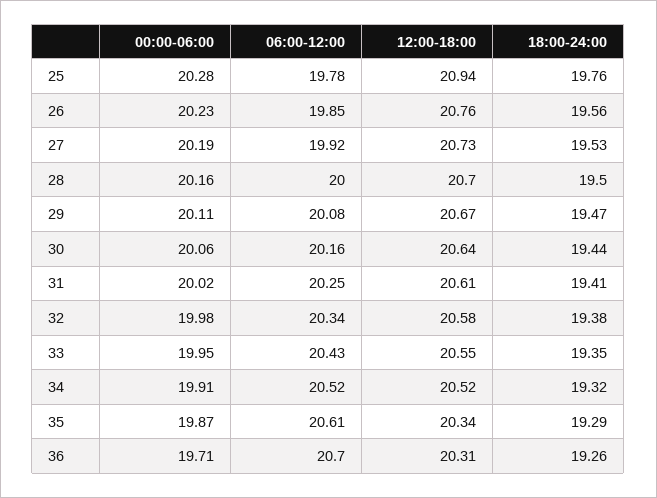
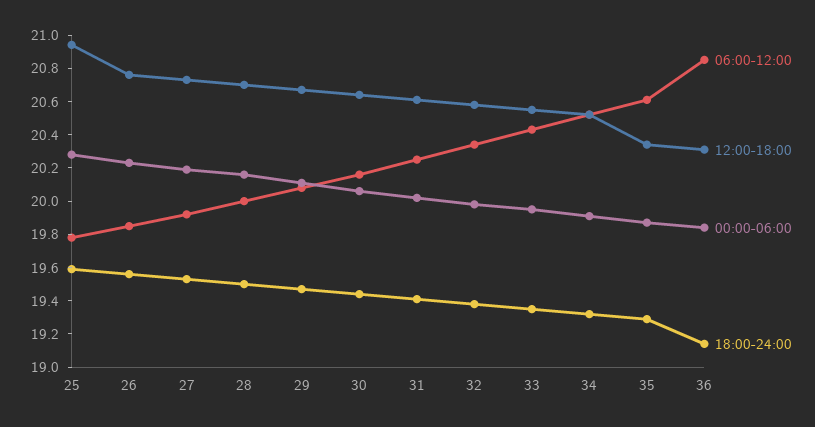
  {
    "00:00-06:00": {
      "25": 20.28,
      "26": 20.23,
      "27": 20.19,
      "28": 20.16,
      "29": 20.11,
      "30": 20.06,
      "31": 20.02,
      "32": 19.98,
      "33": 19.95,
      "34": 19.91,
      "35": 19.87,
-     "36": 19.71
+     "36": 19.85
    },
    "06:00-12:00": {
      "25": 19.78,
      "26": 19.85,
      "27": 19.92,
      "28": 20,
      "29": 20.08,
      "30": 20.16,
      "31": 20.25,
      "32": 20.34,
      "33": 20.43,
      "34": 20.52,
      "35": 20.61,
-     "36": 20.7
+     "36": 20.85
    },
    "12:00-18:00": {
      "25": 20.94,
      "26": 20.76,
      "27": 20.73,
      "28": 20.7,
      "29": 20.67,
      "30": 20.64,
      "31": 20.61,
      "32": 20.58,
      "33": 20.55,
      "34": 20.52,
      "35": 20.34,
      "36": 20.31
    },
    "18:00-24:00": {
-     "25": 19.76,
+     "25": 19.6,
      "26": 19.56,
      "27": 19.53,
      "28": 19.5,
      "29": 19.47,
      "30": 19.44,
      "31": 19.41,
      "32": 19.38,
      "33": 19.35,
      "34": 19.32,
      "35": 19.29,
-     "36": 19.26
+     "36": 19.15
    }
  }

